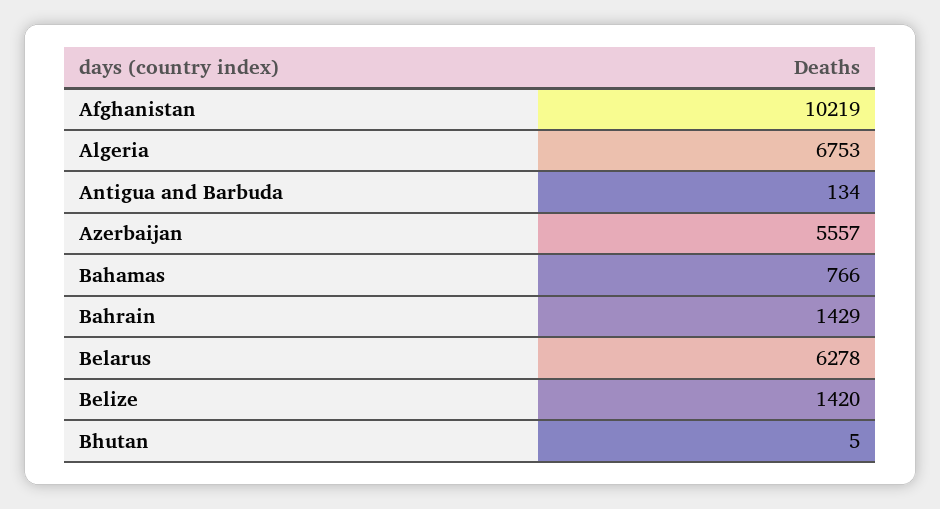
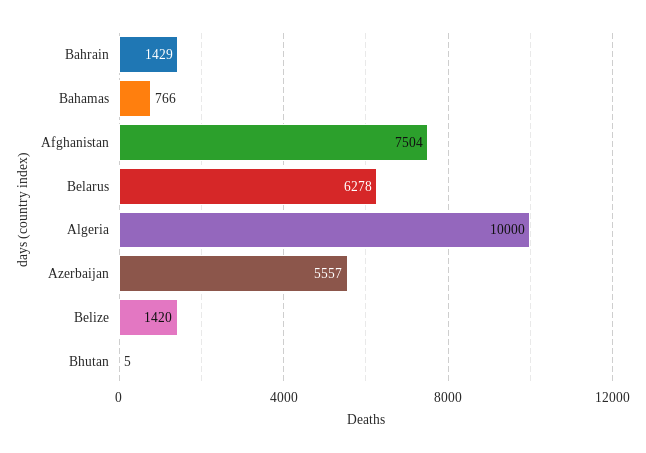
  {
-   "Afghanistan": 10219,
+   "Afghanistan": 7504,
-   "Algeria": 6753,
+   "Algeria": 10000,
-   "Antigua and Barbuda": 134,
    "Azerbaijan": 5557,
    "Bahamas": 766,
    "Bahrain": 1429,
    "Belarus": 6278,
    "Belize": 1420,
    "Bhutan": 5
  }

